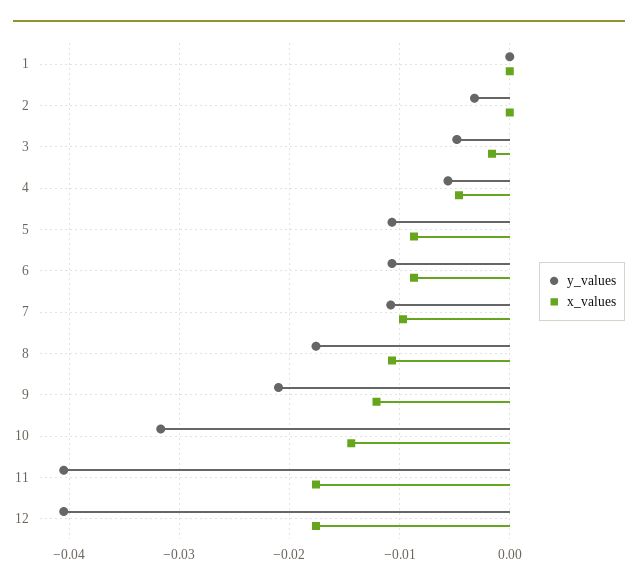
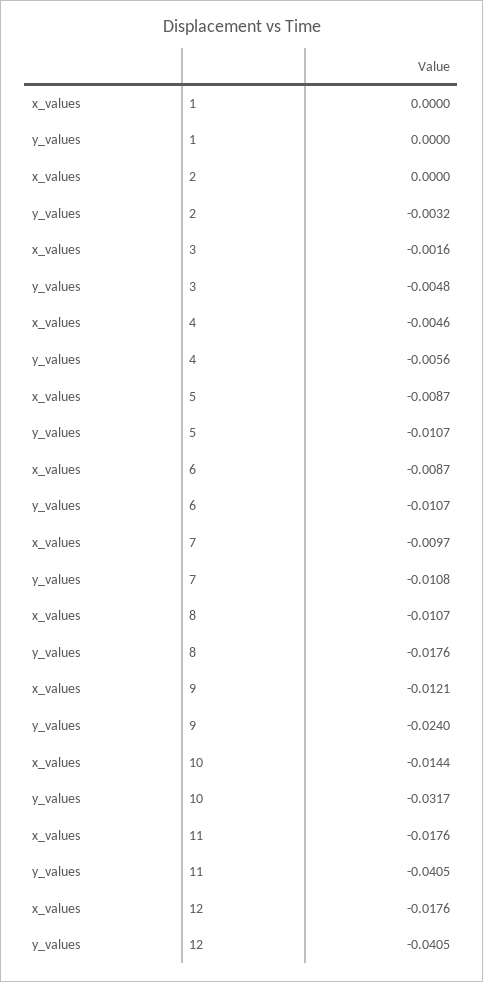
  {
    "y_values": {
      "1": 0,
      "2": -0.0032,
      "3": -0.0048,
      "4": -0.0056,
      "5": -0.0107,
      "6": -0.0107,
      "7": -0.0108,
      "8": -0.0176,
-     "9": -0.021,
+     "9": -0.024,
      "10": -0.0317,
      "11": -0.0405,
      "12": -0.0405
    },
    "x_values": {
      "1": 0,
      "2": 0,
      "3": -0.0016,
      "4": -0.0046,
      "5": -0.0087,
      "6": -0.0087,
      "7": -0.0097,
      "8": -0.0107,
      "9": -0.0121,
      "10": -0.0144,
      "11": -0.0176,
      "12": -0.0176
    }
  }

